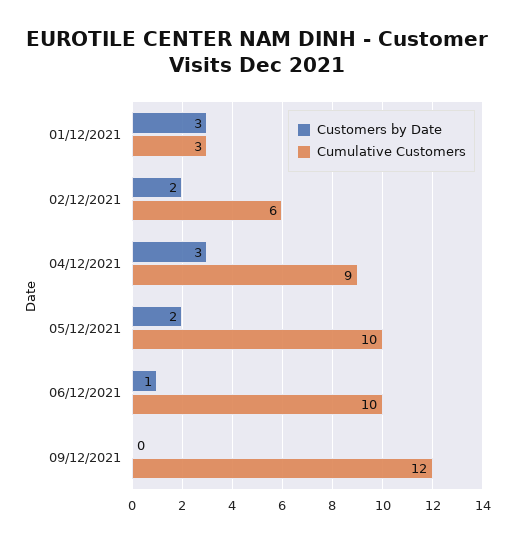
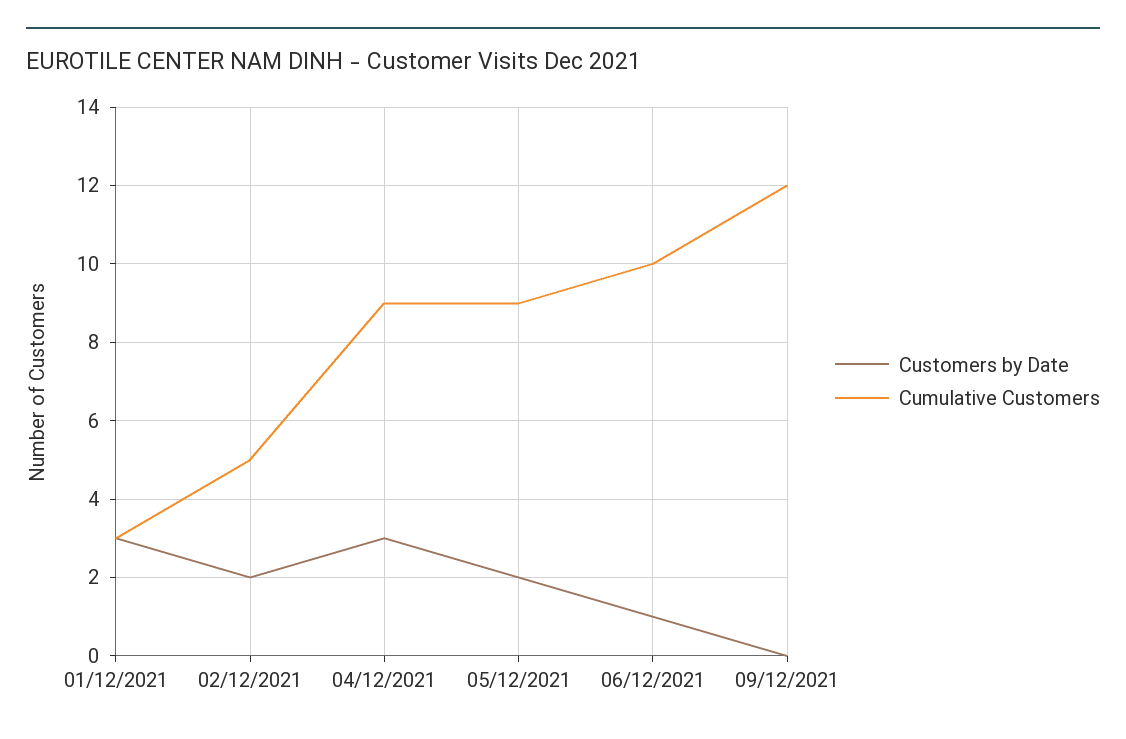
  {
    "Customers by Date": {
      "01/12/2021": 3,
      "02/12/2021": 2,
      "04/12/2021": 3,
      "05/12/2021": 2,
      "06/12/2021": 1,
      "09/12/2021": 0
    },
    "Cumulative Customers": {
      "01/12/2021": 3,
-     "02/12/2021": 6,
+     "02/12/2021": 5,
      "04/12/2021": 9,
-     "05/12/2021": 10,
+     "05/12/2021": 9,
      "06/12/2021": 10,
      "09/12/2021": 12
    }
  }

